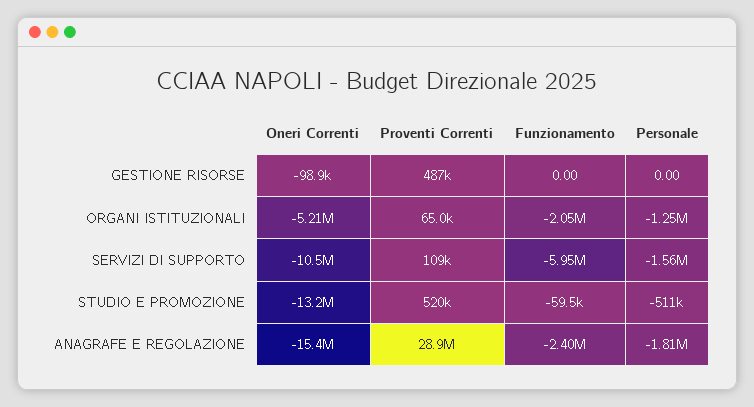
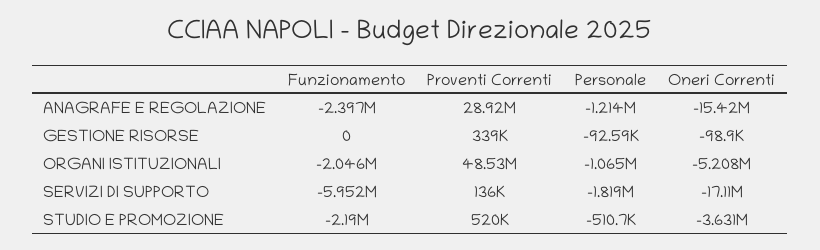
  {
    "Oneri Correnti": {
      "GESTIONE RISORSE": -98900,
      "ORGANI ISTITUZIONALI": -5208000,
-     "SERVIZI DI SUPPORTO": -10500000,
+     "SERVIZI DI SUPPORTO": -17110000,
-     "STUDIO E PROMOZIONE": -13200000,
+     "STUDIO E PROMOZIONE": -3631000,
      "ANAGRAFE E REGOLAZIONE": -15420000
    },
    "Proventi Correnti": {
-     "GESTIONE RISORSE": 487000,
+     "GESTIONE RISORSE": 339000,
-     "ORGANI ISTITUZIONALI": 65000,
+     "ORGANI ISTITUZIONALI": 48530000,
-     "SERVIZI DI SUPPORTO": 109000,
+     "SERVIZI DI SUPPORTO": 136000,
      "STUDIO E PROMOZIONE": 520000,
      "ANAGRAFE E REGOLAZIONE": 28920000
    },
    "Funzionamento": {
      "GESTIONE RISORSE": 0,
      "ORGANI ISTITUZIONALI": -2046000,
      "SERVIZI DI SUPPORTO": -5952000,
-     "STUDIO E PROMOZIONE": -59500,
+     "STUDIO E PROMOZIONE": -2190000,
      "ANAGRAFE E REGOLAZIONE": -2397000
    },
    "Personale": {
-     "GESTIONE RISORSE": 0,
+     "GESTIONE RISORSE": -92590,
-     "ORGANI ISTITUZIONALI": -1250000,
+     "ORGANI ISTITUZIONALI": -1065000,
-     "SERVIZI DI SUPPORTO": -1560000,
+     "SERVIZI DI SUPPORTO": -1819000,
      "STUDIO E PROMOZIONE": -510700,
-     "ANAGRAFE E REGOLAZIONE": -1810000
+     "ANAGRAFE E REGOLAZIONE": -1214000
    }
  }

